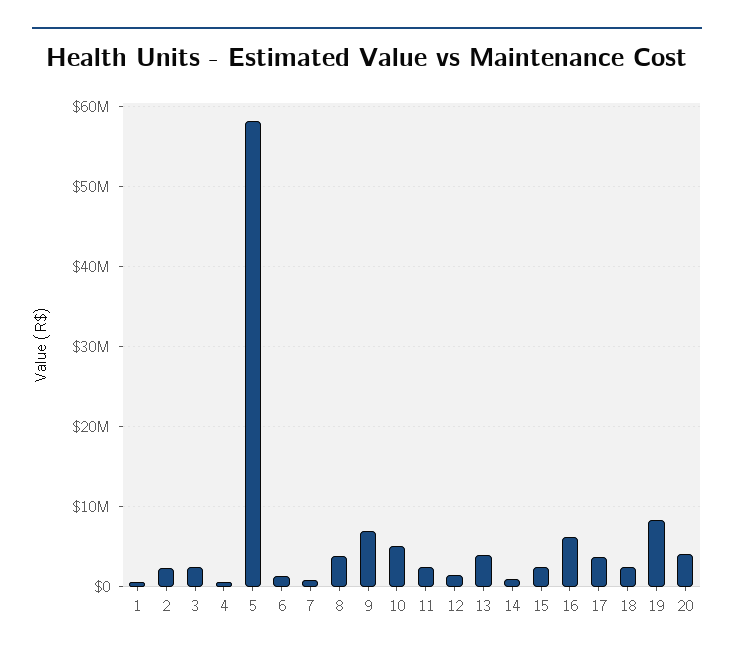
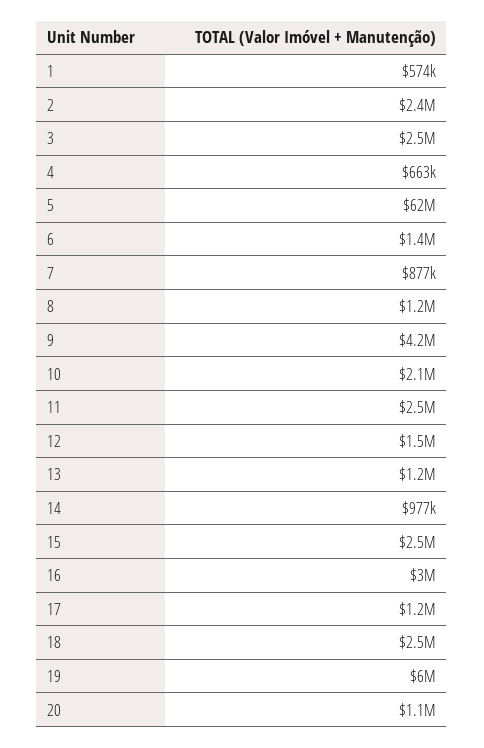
  {
    "1": 574000,
    "2": 2400000,
    "3": 2500000,
    "4": 663000,
-   "5": 58000000,
+   "5": 62000000,
    "6": 1400000,
    "7": 877000,
-   "8": 4000000,
+   "8": 1200000,
-   "9": 7000000,
+   "9": 4200000,
-   "10": 5000000,
+   "10": 2100000,
    "11": 2500000,
    "12": 1500000,
-   "13": 4000000,
+   "13": 1200000,
    "14": 977000,
    "15": 2500000,
-   "16": 6000000,
+   "16": 3000000,
-   "17": 4000000,
+   "17": 1200000,
    "18": 2500000,
-   "19": 8000000,
+   "19": 6000000,
-   "20": 4000000
+   "20": 1100000
  }

